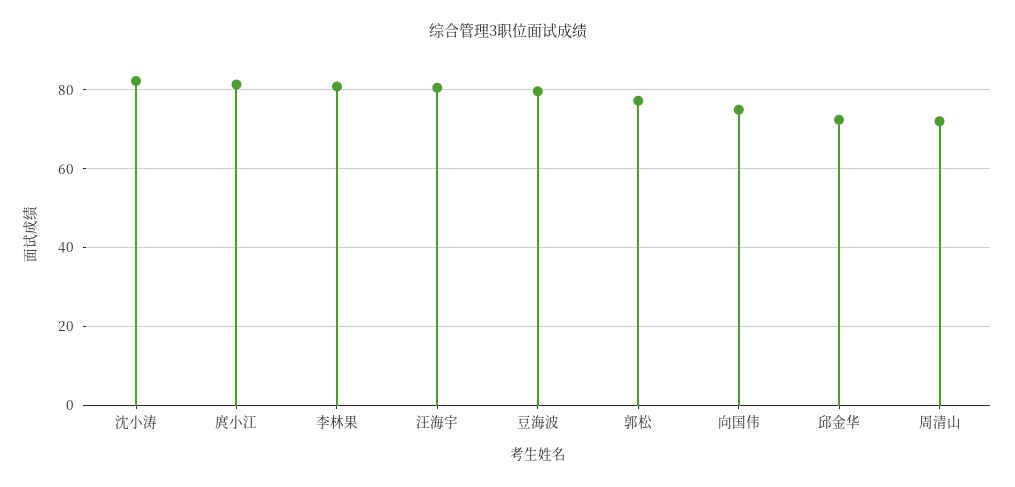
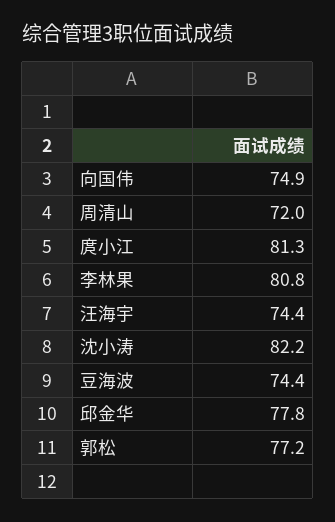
  {
    "沈小涛": 82.2,
    "庹小江": 81.3,
    "李林果": 80.8,
-   "汪海宇": 80,
+   "汪海宇": 74.4,
-   "豆海波": 80,
+   "豆海波": 74.4,
    "郭松": 77.2,
    "向国伟": 74.9,
-   "邱金华": 72,
+   "邱金华": 77.8,
    "周清山": 72
  }

